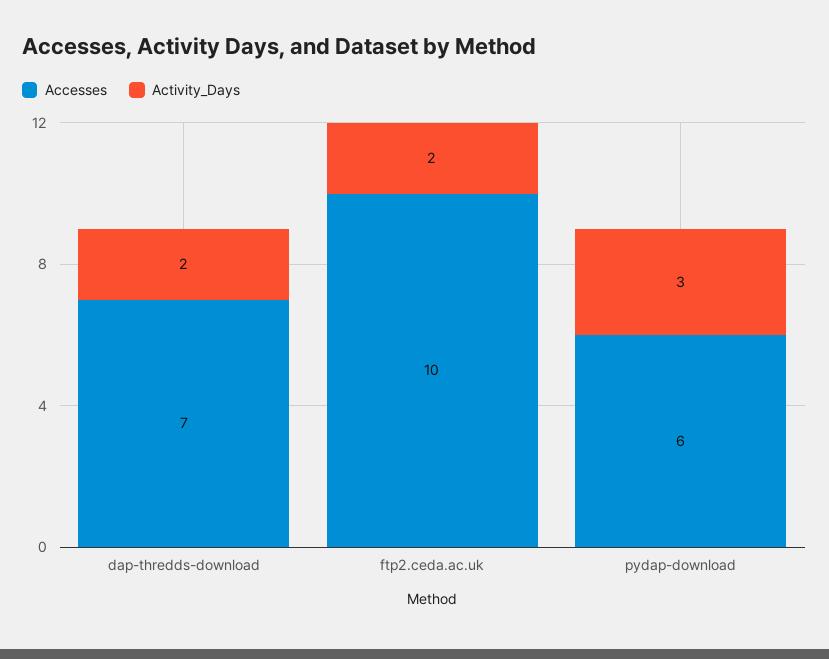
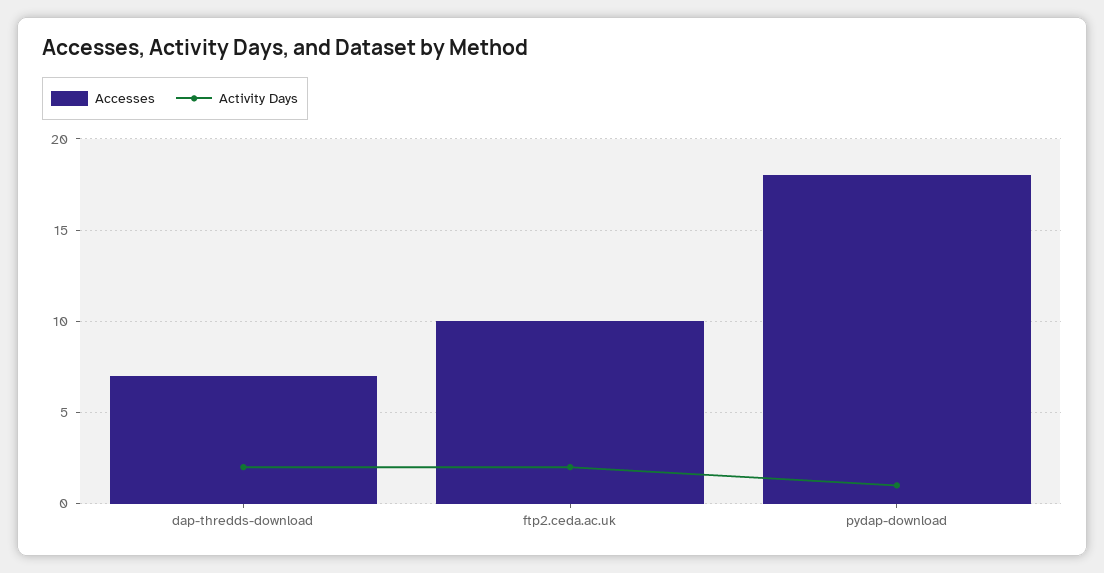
  {
    "Accesses": {
      "dap-thredds-download": 7,
      "ftp2.ceda.ac.uk": 10,
-     "pydap-download": 6
+     "pydap-download": 18
    },
    "Activity_Days": {
      "dap-thredds-download": 2,
      "ftp2.ceda.ac.uk": 2,
-     "pydap-download": 3
+     "pydap-download": 1
    }
  }

